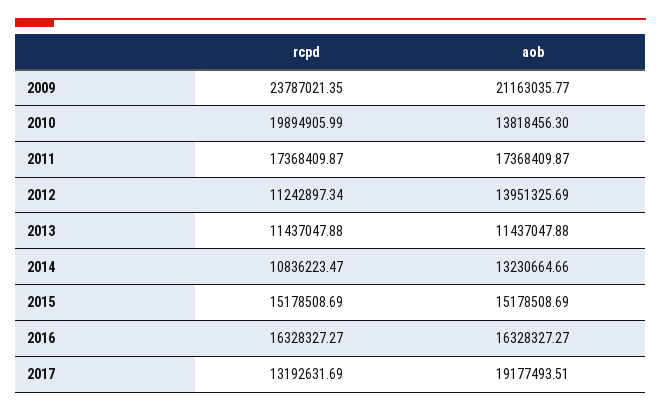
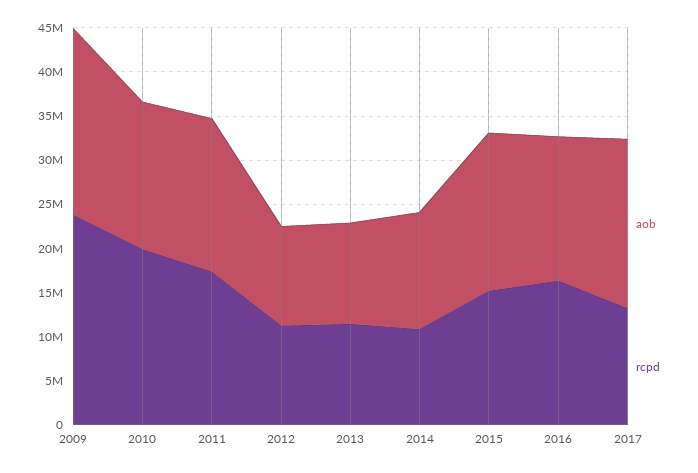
  {
    "rcpd": {
      "2009": 23787021.35,
      "2010": 19894905.99,
      "2011": 17368409.87,
      "2012": 11242897.34,
      "2013": 11437047.88,
      "2014": 10836223.47,
      "2015": 15178508.69,
      "2016": 16328327.27,
      "2017": 13192631.69
    },
    "aob": {
      "2009": 21163035.77,
-     "2010": 13818456.3,
+     "2010": 17000000,
      "2011": 17368409.87,
-     "2012": 13951325.69,
+     "2012": 11000000,
      "2013": 11437047.88,
      "2014": 13230664.66,
-     "2015": 15178508.69,
+     "2015": 18000000,
      "2016": 16328327.27,
      "2017": 19177493.51
    }
  }

